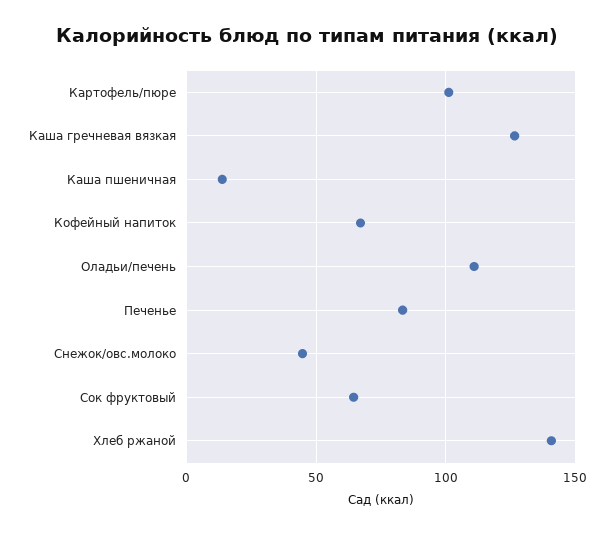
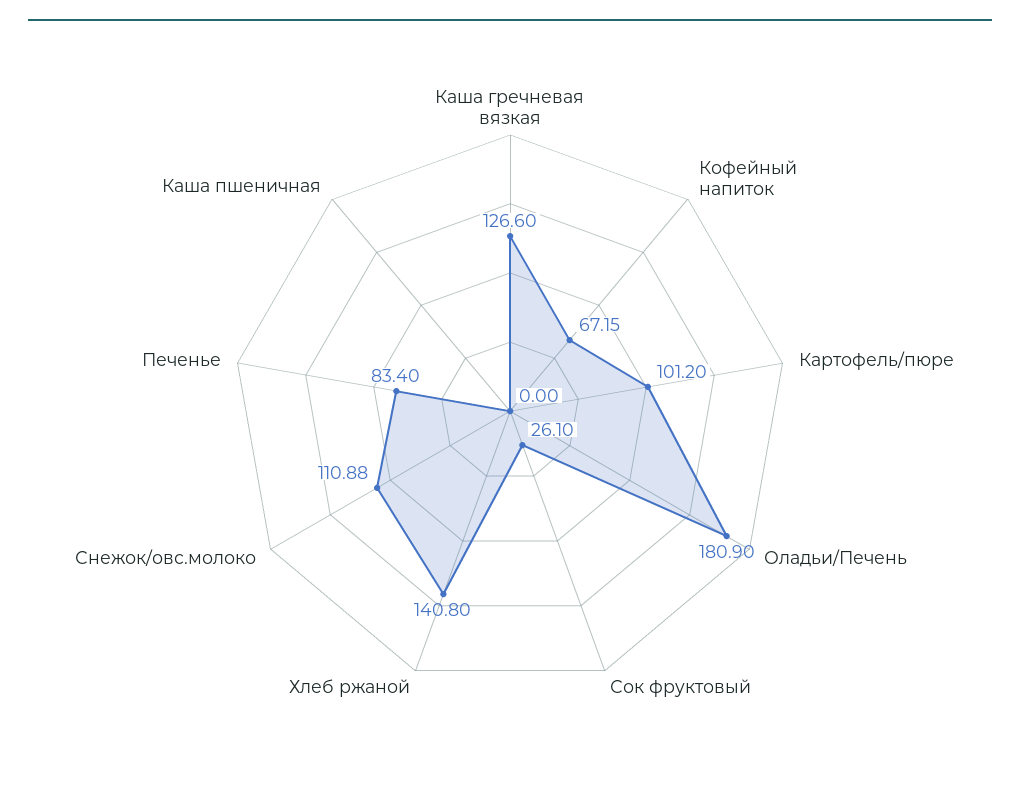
  {
    "Картофель/пюре": 101.2,
    "Каша гречневая вязкая": 126.6,
-   "Каша пшеничная": 15,
+   "Каша пшеничная": 0,
    "Кофейный напиток": 67.15,
-   "Оладьи/печень": 110,
+   "Оладьи/печень": 180.9,
    "Печенье": 83.4,
-   "Снежок/овс.молоко": 45,
+   "Снежок/овс.молоко": 110.88,
-   "Сок фруктовый": 65,
+   "Сок фруктовый": 26.1,
    "Хлеб ржаной": 140.8
  }

